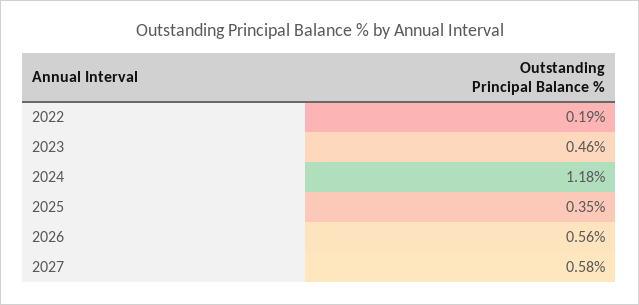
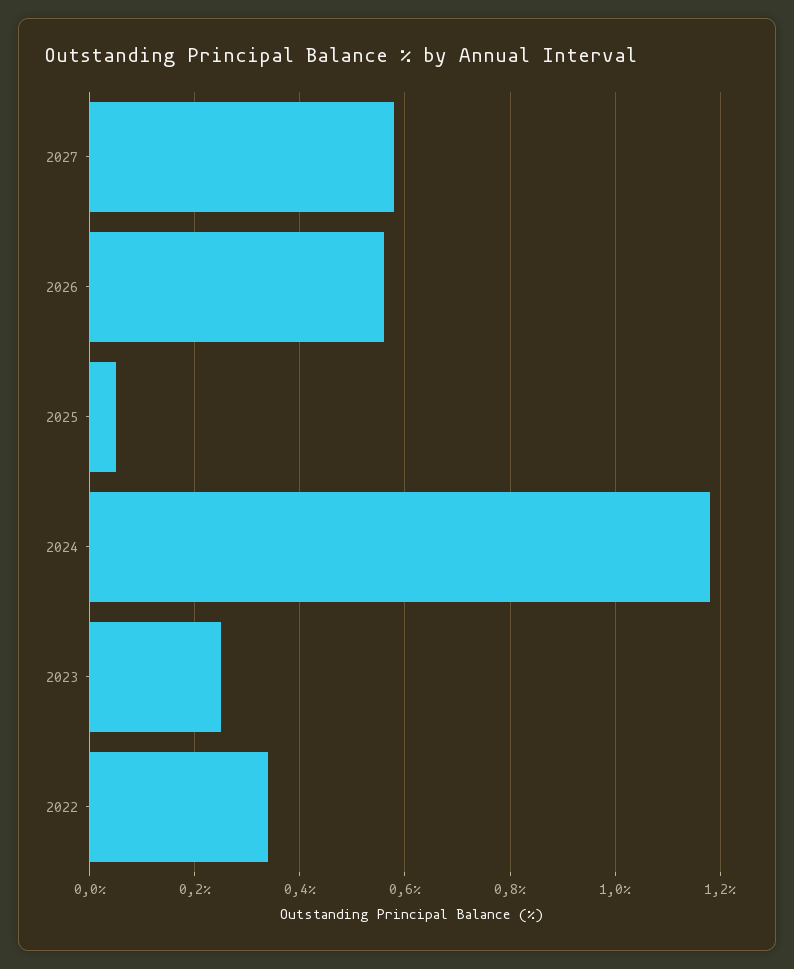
  {
-   "2022": 0.19,
+   "2022": 0.35,
-   "2023": 0.46,
+   "2023": 0.25,
    "2024": 1.18,
-   "2025": 0.35,
+   "2025": 0.05,
    "2026": 0.56,
    "2027": 0.58
  }

